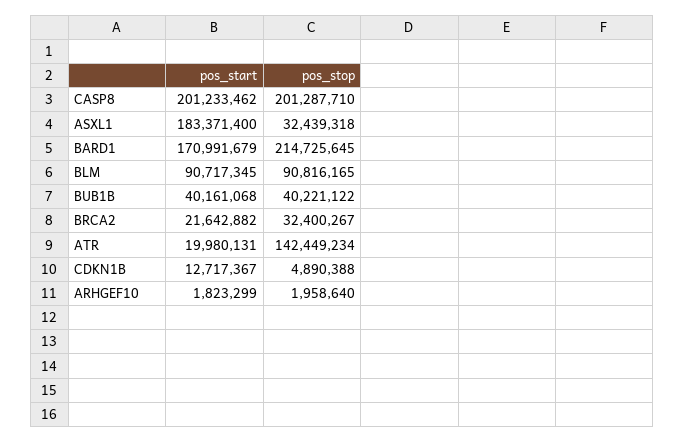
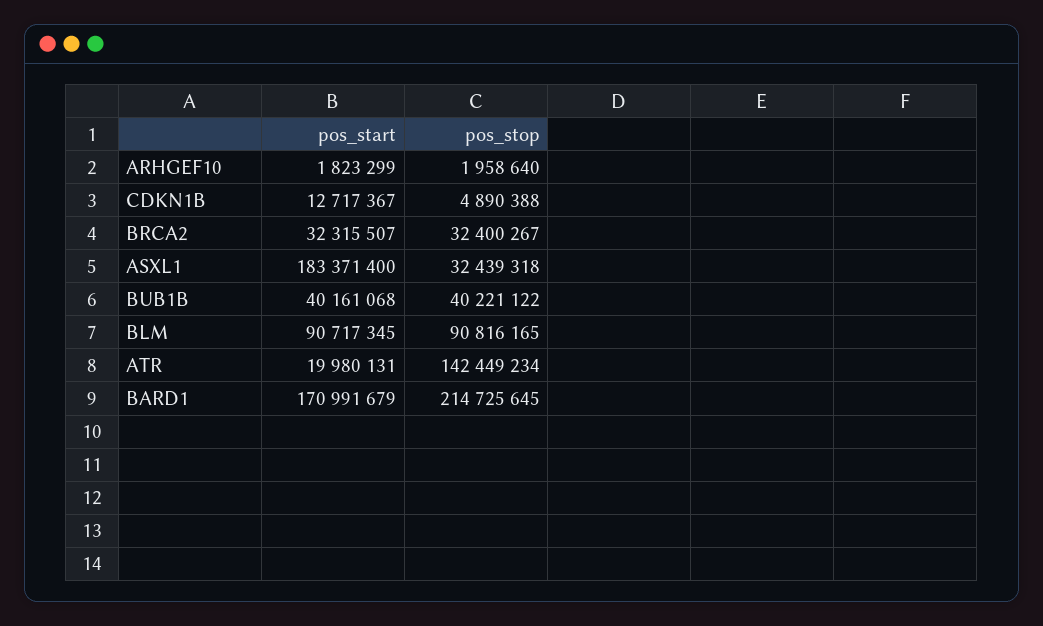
  {
    "pos_start": {
-     "CASP8": 201233462,
      "ASXL1": 183371400,
      "BARD1": 170991679,
      "BLM": 90717345,
      "BUB1B": 40161068,
-     "BRCA2": 21642882,
+     "BRCA2": 32315507,
      "ATR": 19980131,
      "CDKN1B": 12717367,
      "ARHGEF10": 1823299
    },
    "pos_stop": {
-     "CASP8": 201287710,
      "ASXL1": 32439318,
      "BARD1": 214725645,
      "BLM": 90816165,
      "BUB1B": 40221122,
      "BRCA2": 32400267,
      "ATR": 142449234,
      "CDKN1B": 4890388,
      "ARHGEF10": 1958640
    }
  }

